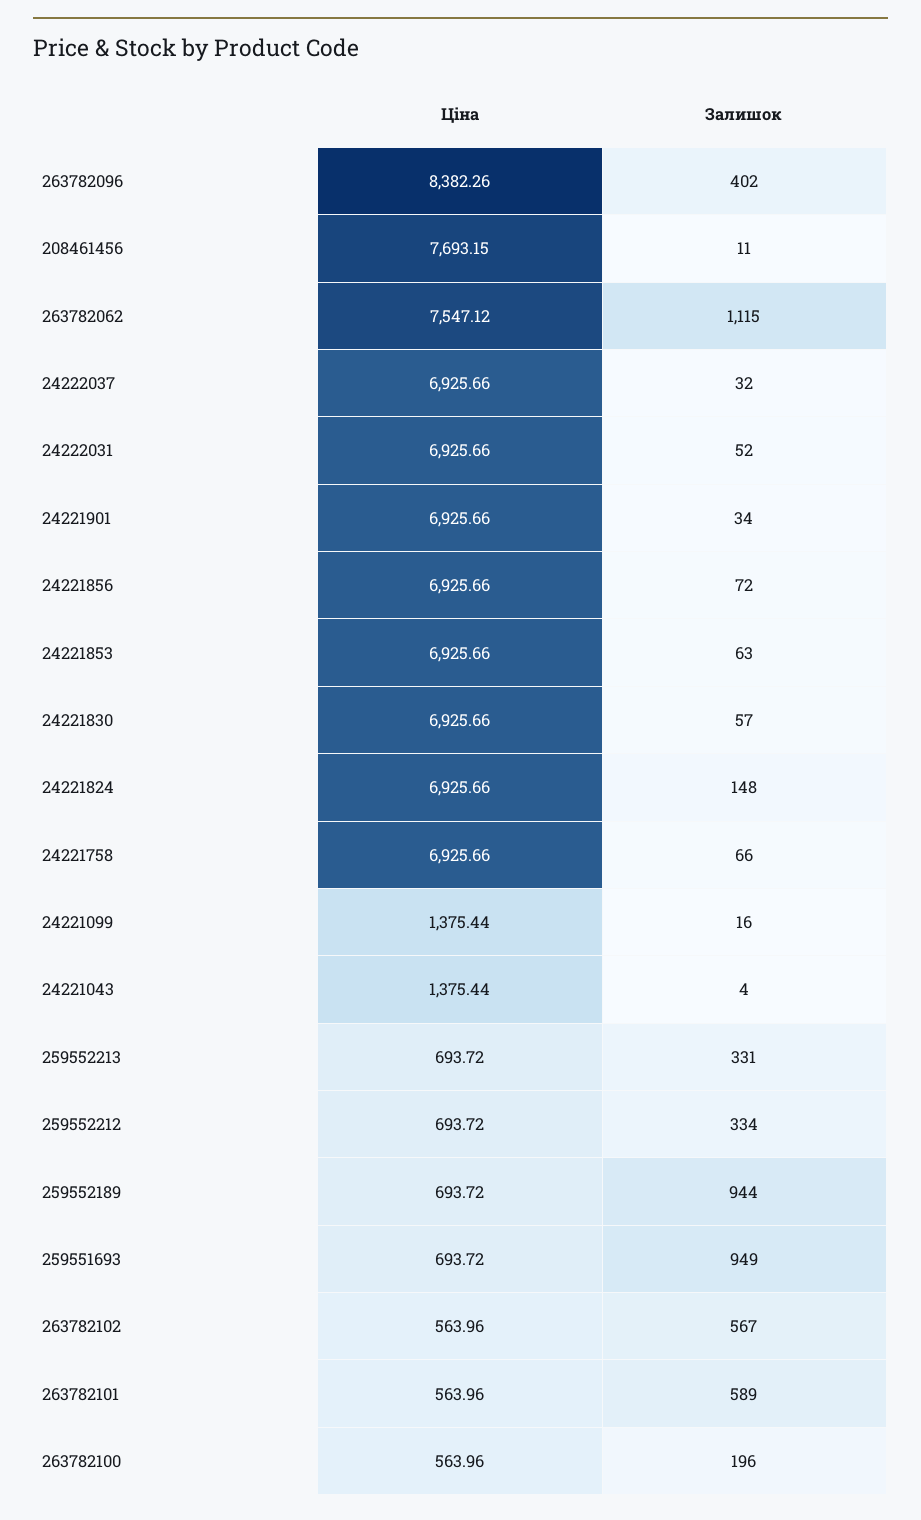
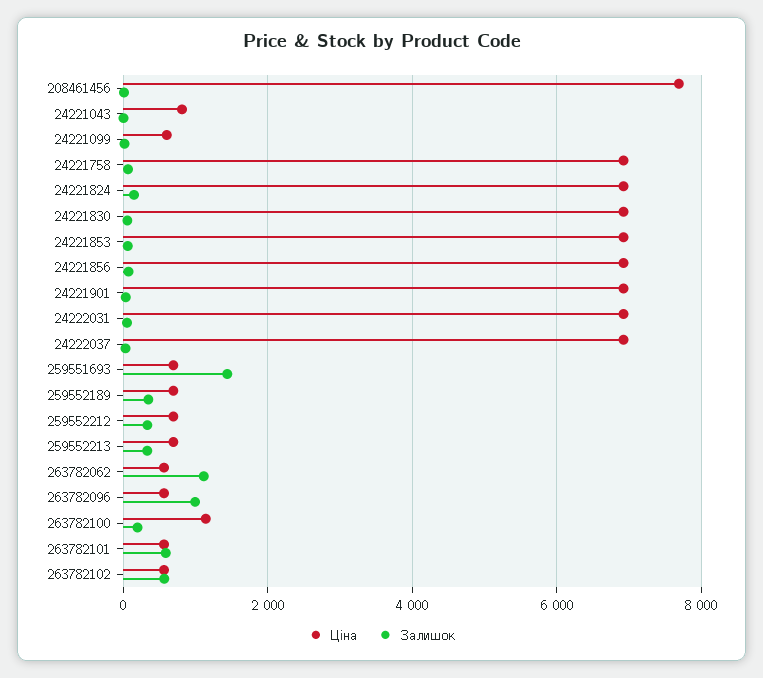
  {
    "Ціна": {
-     "263782096": 8382.26,
+     "263782096": 600,
      "208461456": 7693.15,
-     "263782062": 7547.12,
+     "263782062": 600,
      "24222037": 6925.66,
      "24222031": 6925.66,
      "24221901": 6925.66,
      "24221856": 6925.66,
      "24221853": 6925.66,
      "24221830": 6925.66,
      "24221824": 6925.66,
      "24221758": 6925.66,
-     "24221099": 1375.44,
+     "24221099": 600,
-     "24221043": 1375.44,
+     "24221043": 800,
      "259552213": 693.72,
      "259552212": 693.72,
      "259552189": 693.72,
      "259551693": 693.72,
      "263782102": 563.96,
      "263782101": 563.96,
-     "263782100": 563.96
+     "263782100": 1200
    },
    "Залишок": {
-     "263782096": 402,
+     "263782096": 1000,
      "208461456": 11,
      "263782062": 1115,
      "24222037": 32,
      "24222031": 52,
      "24221901": 34,
      "24221856": 72,
      "24221853": 63,
      "24221830": 57,
      "24221824": 148,
      "24221758": 66,
      "24221099": 16,
      "24221043": 4,
      "259552213": 331,
      "259552212": 334,
-     "259552189": 944,
+     "259552189": 400,
-     "259551693": 949,
+     "259551693": 1400,
      "263782102": 567,
      "263782101": 589,
      "263782100": 196
    }
  }

